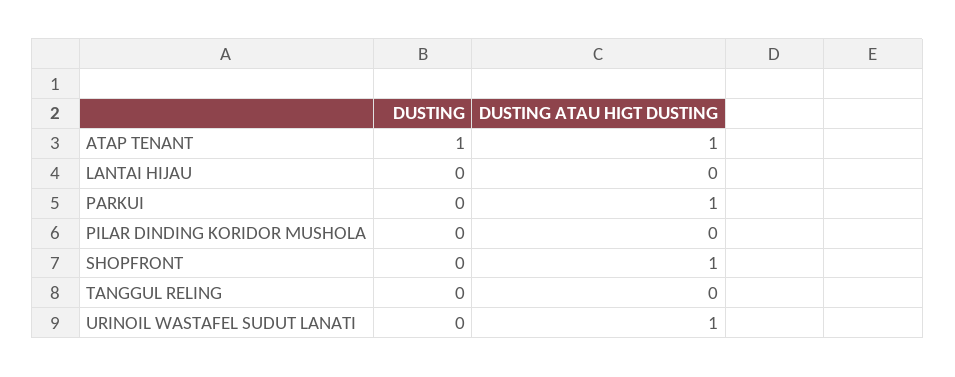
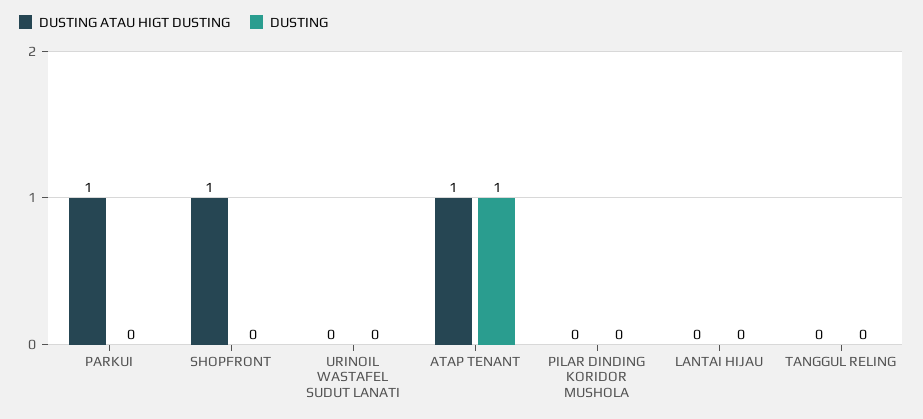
  {
    "DUSTING": {
      "ATAP TENANT": 1,
      "LANTAI HIJAU": 0,
      "PARKUI": 0,
      "PILAR DINDING KORIDOR MUSHOLA": 0,
      "SHOPFRONT": 0,
      "TANGGUL RELING": 0,
      "URINOIL WASTAFEL SUDUT LANATI": 0
    },
    "DUSTING ATAU HIGT DUSTING": {
      "ATAP TENANT": 1,
      "LANTAI HIJAU": 0,
      "PARKUI": 1,
      "PILAR DINDING KORIDOR MUSHOLA": 0,
      "SHOPFRONT": 1,
      "TANGGUL RELING": 0,
-     "URINOIL WASTAFEL SUDUT LANATI": 1
+     "URINOIL WASTAFEL SUDUT LANATI": 0
    }
  }

